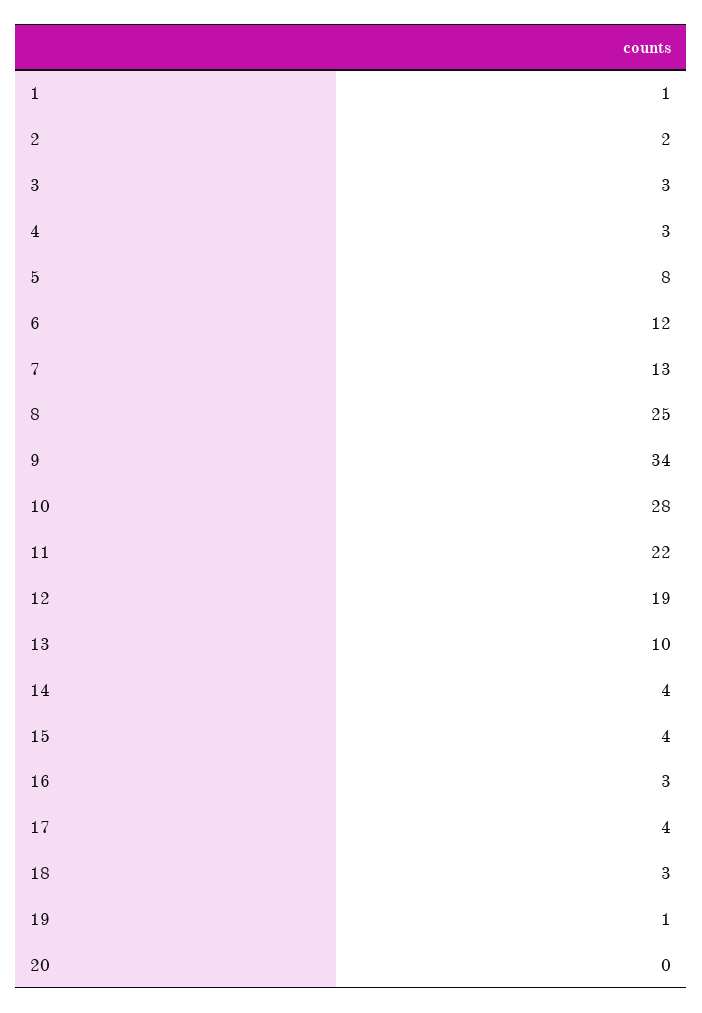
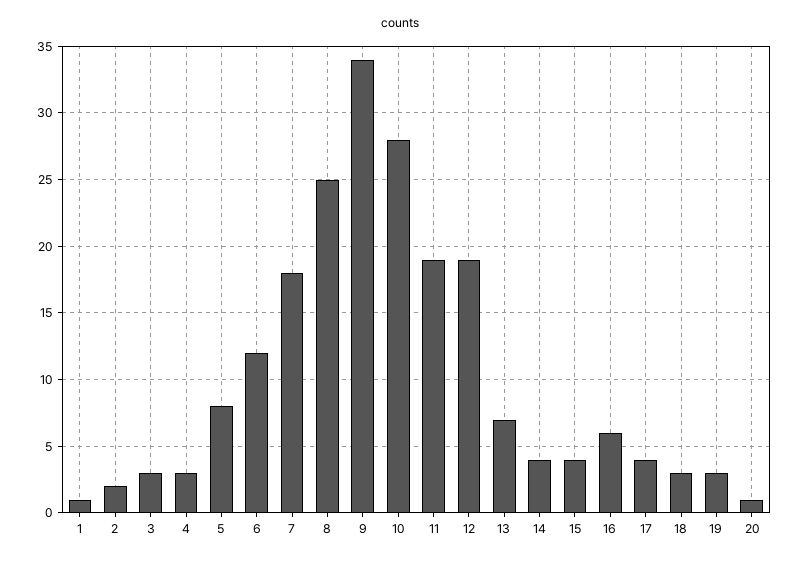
  {
    "1": 1,
    "2": 2,
    "3": 3,
    "4": 3,
    "5": 8,
    "6": 12,
-   "7": 13,
+   "7": 18,
    "8": 25,
    "9": 34,
    "10": 28,
-   "11": 22,
+   "11": 19,
    "12": 19,
-   "13": 10,
+   "13": 7,
    "14": 4,
    "15": 4,
-   "16": 3,
+   "16": 6,
    "17": 4,
    "18": 3,
-   "19": 1,
+   "19": 3,
-   "20": 0
+   "20": 1
  }

